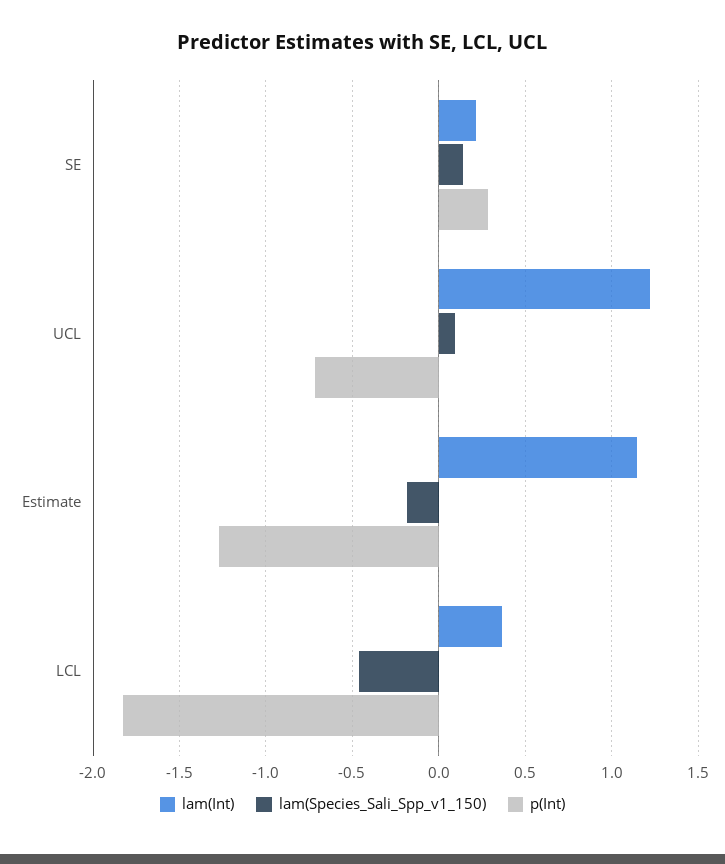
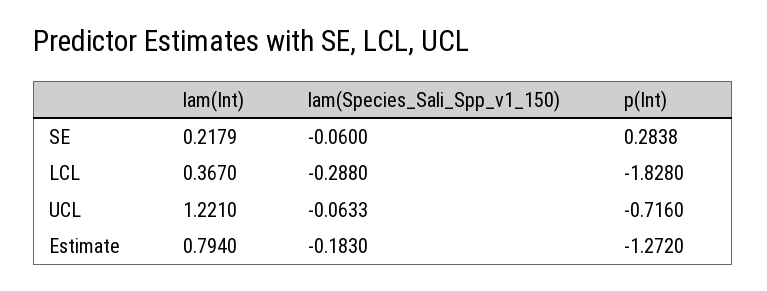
  {
    "lam(Int)": {
      "SE": 0.2179,
      "UCL": 1.221,
-     "Estimate": 1.15,
+     "Estimate": 0.794,
      "LCL": 0.367
    },
    "lam(Species_Sali_Spp_v1_150)": {
-     "SE": 0.15,
+     "SE": -0.06,
-     "UCL": 0.1,
+     "UCL": -0.0633,
      "Estimate": -0.183,
-     "LCL": -0.45
+     "LCL": -0.288
    },
    "p(Int)": {
      "SE": 0.2838,
      "UCL": -0.716,
      "Estimate": -1.272,
      "LCL": -1.828
    }
  }

